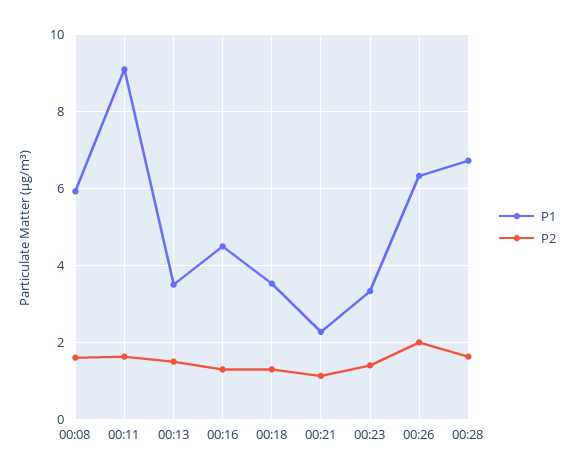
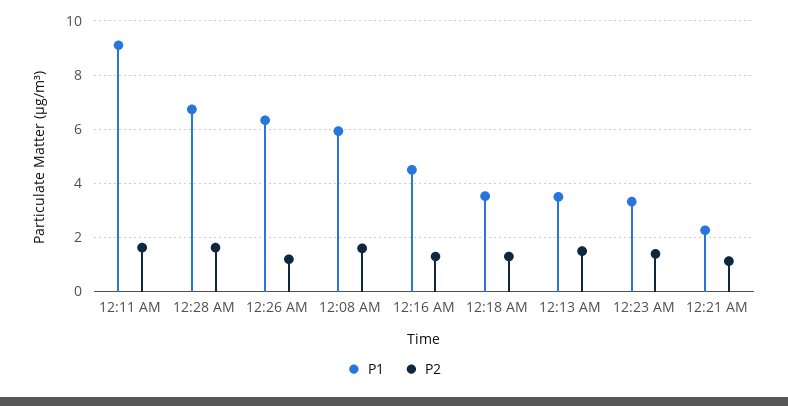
  {
    "P1": {
      "00:08": 6,
      "00:11": 9.2,
      "00:13": 3.6,
      "00:16": 4.6,
      "00:18": 3.6,
      "00:21": 2.2,
      "00:23": 3.4,
      "00:26": 6.4,
      "00:28": 6.8
    },
    "P2": {
      "00:08": 1.6,
      "00:11": 1.6,
      "00:13": 1.6,
      "00:16": 1.4,
      "00:18": 1.4,
      "00:21": 1.2,
      "00:23": 1.4,
-     "00:26": 2,
+     "00:26": 1.25,
      "00:28": 1.6
    }
  }

